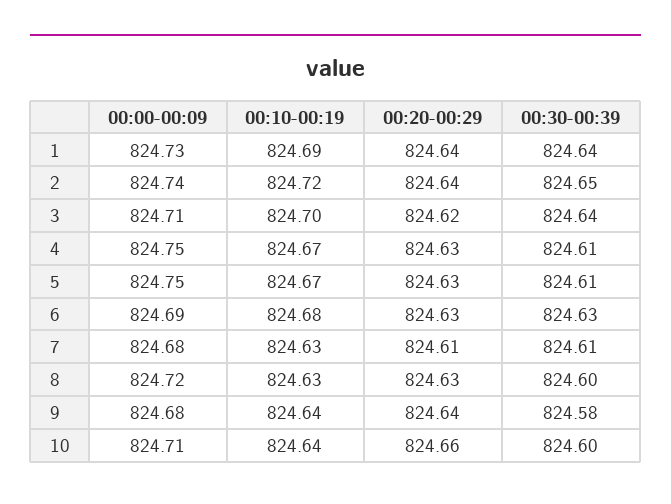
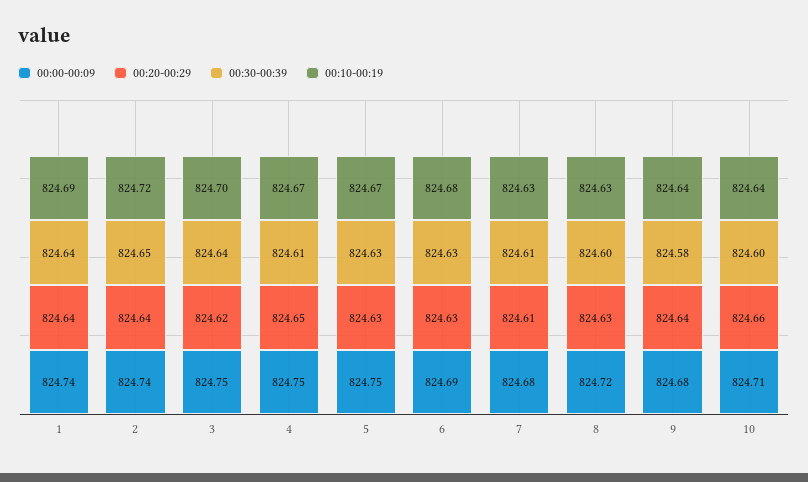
  {
    "00:00-00:09": {
-     "1": 824.73,
+     "1": 824.74,
      "2": 824.74,
-     "3": 824.71,
+     "3": 824.75,
      "4": 824.75,
      "5": 824.75,
      "6": 824.69,
      "7": 824.68,
      "8": 824.72,
      "9": 824.68,
      "10": 824.71
    },
    "00:10-00:19": {
      "1": 824.69,
      "2": 824.72,
      "3": 824.7,
      "4": 824.67,
      "5": 824.67,
      "6": 824.68,
      "7": 824.63,
      "8": 824.63,
      "9": 824.64,
      "10": 824.64
    },
    "00:20-00:29": {
      "1": 824.64,
      "2": 824.64,
      "3": 824.62,
-     "4": 824.63,
+     "4": 824.65,
      "5": 824.63,
      "6": 824.63,
      "7": 824.61,
      "8": 824.63,
      "9": 824.64,
      "10": 824.66
    },
    "00:30-00:39": {
      "1": 824.64,
      "2": 824.65,
      "3": 824.64,
      "4": 824.61,
-     "5": 824.61,
+     "5": 824.63,
      "6": 824.63,
      "7": 824.61,
      "8": 824.6,
      "9": 824.58,
      "10": 824.6
    }
  }

